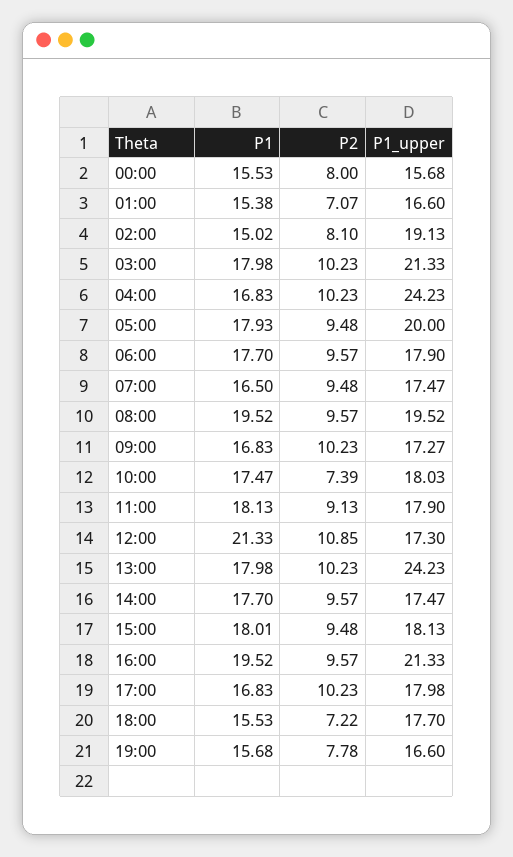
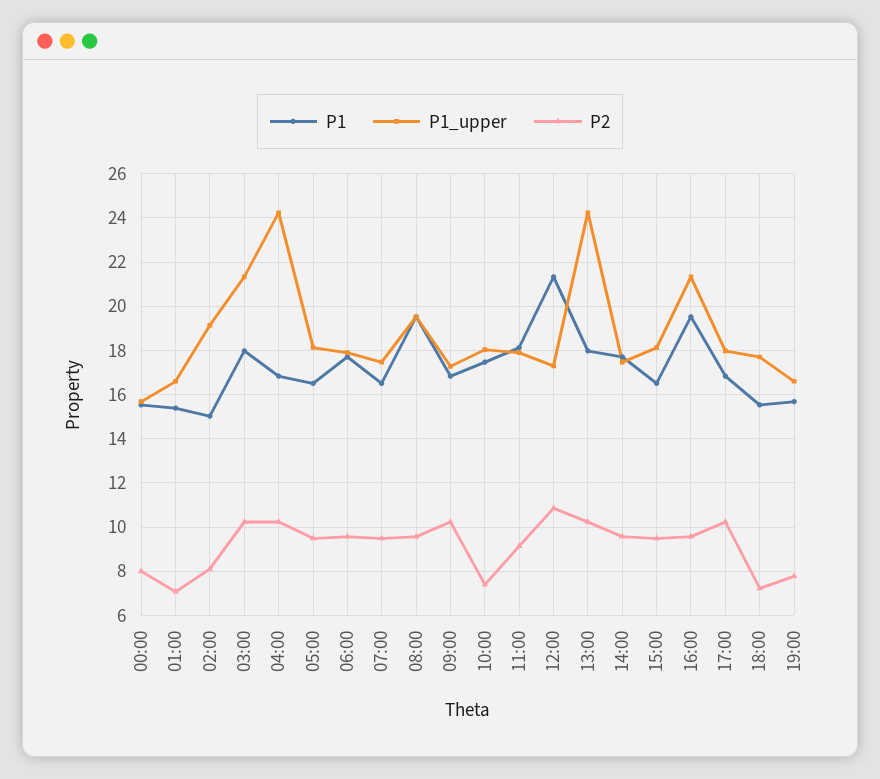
  {
    "P1": {
      "00:00": 15.53,
      "01:00": 15.38,
      "02:00": 15.02,
      "03:00": 17.98,
      "04:00": 16.83,
-     "05:00": 17.93,
+     "05:00": 16.5,
      "06:00": 17.7,
      "07:00": 16.5,
      "08:00": 19.52,
      "09:00": 16.83,
      "10:00": 17.47,
      "11:00": 18.13,
      "12:00": 21.33,
      "13:00": 17.98,
      "14:00": 17.7,
-     "15:00": 18.01,
+     "15:00": 16.5,
      "16:00": 19.52,
      "17:00": 16.83,
      "18:00": 15.53,
      "19:00": 15.68
    },
    "P2": {
      "00:00": 8,
      "01:00": 7.07,
      "02:00": 8.1,
      "03:00": 10.23,
      "04:00": 10.23,
      "05:00": 9.48,
      "06:00": 9.57,
      "07:00": 9.48,
      "08:00": 9.57,
      "09:00": 10.23,
      "10:00": 7.39,
      "11:00": 9.13,
      "12:00": 10.85,
      "13:00": 10.23,
      "14:00": 9.57,
      "15:00": 9.48,
      "16:00": 9.57,
      "17:00": 10.23,
      "18:00": 7.22,
      "19:00": 7.78
    },
    "P1_upper": {
      "00:00": 15.68,
      "01:00": 16.6,
      "02:00": 19.13,
      "03:00": 21.33,
      "04:00": 24.23,
-     "05:00": 20,
+     "05:00": 18,
      "06:00": 17.9,
      "07:00": 17.47,
      "08:00": 19.52,
      "09:00": 17.27,
      "10:00": 18.03,
      "11:00": 17.9,
      "12:00": 17.3,
      "13:00": 24.23,
      "14:00": 17.47,
      "15:00": 18.13,
      "16:00": 21.33,
      "17:00": 17.98,
      "18:00": 17.7,
      "19:00": 16.6
    }
  }

